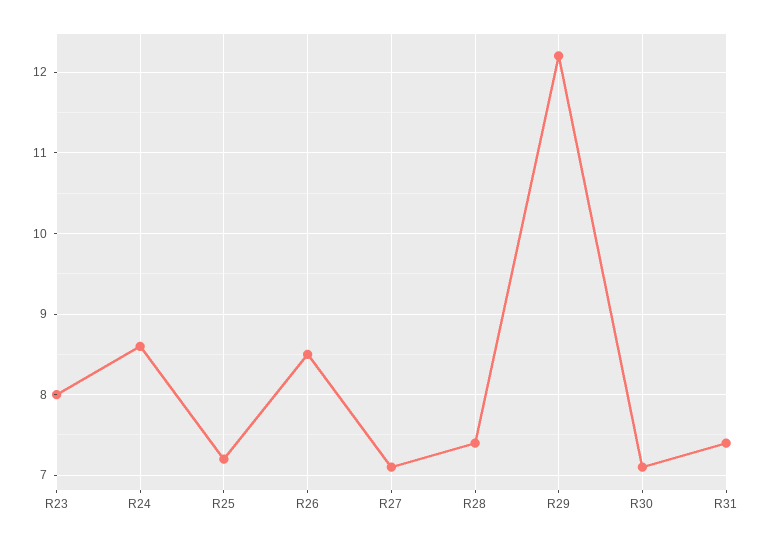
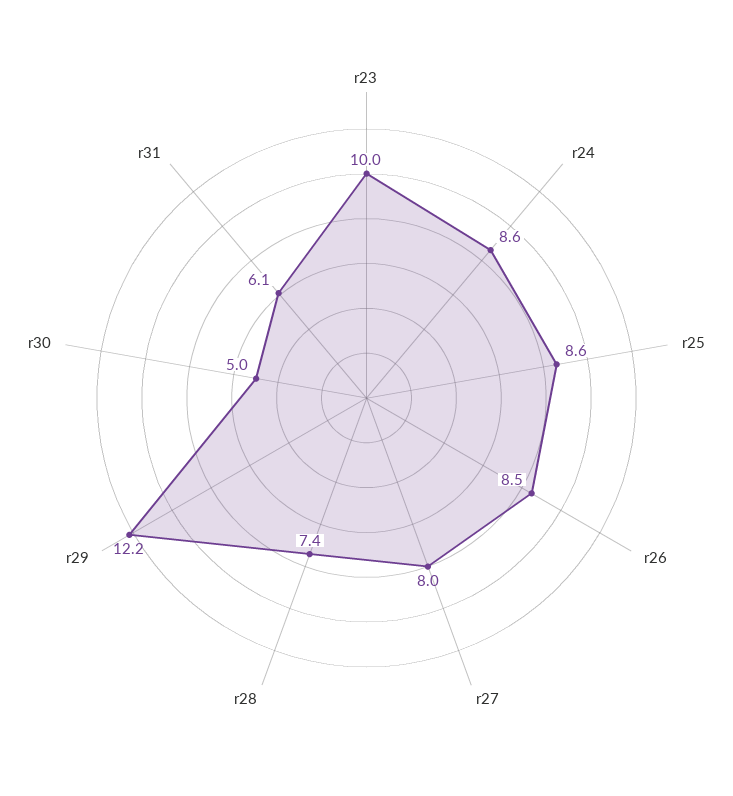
  {
-   "R23": 8,
+   "R23": 10,
    "R24": 8.6,
-   "R25": 7.2,
+   "R25": 8.6,
    "R26": 8.5,
-   "R27": 7.1,
+   "R27": 8,
    "R28": 7.4,
    "R29": 12.2,
-   "R30": 7.1,
+   "R30": 5,
-   "R31": 7.4
+   "R31": 6.1
  }

